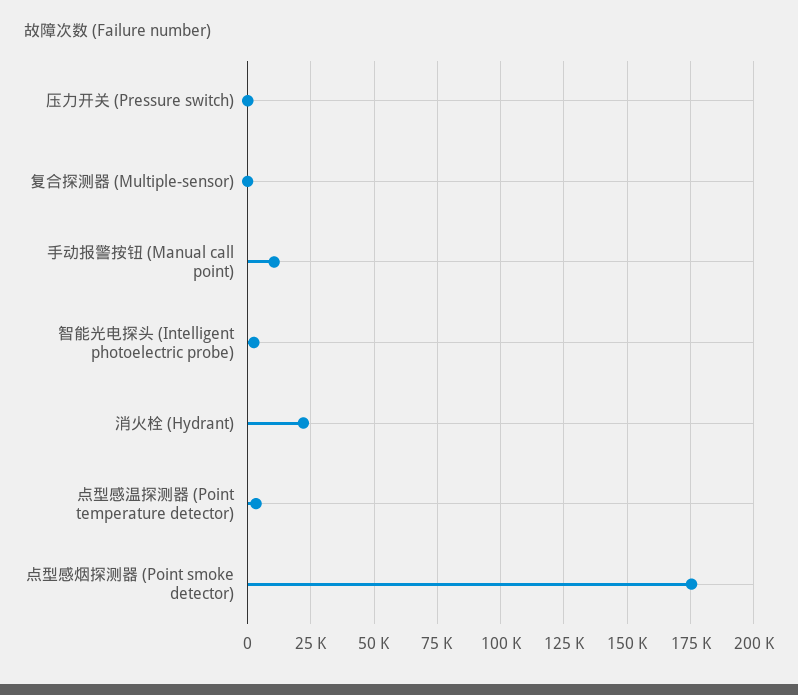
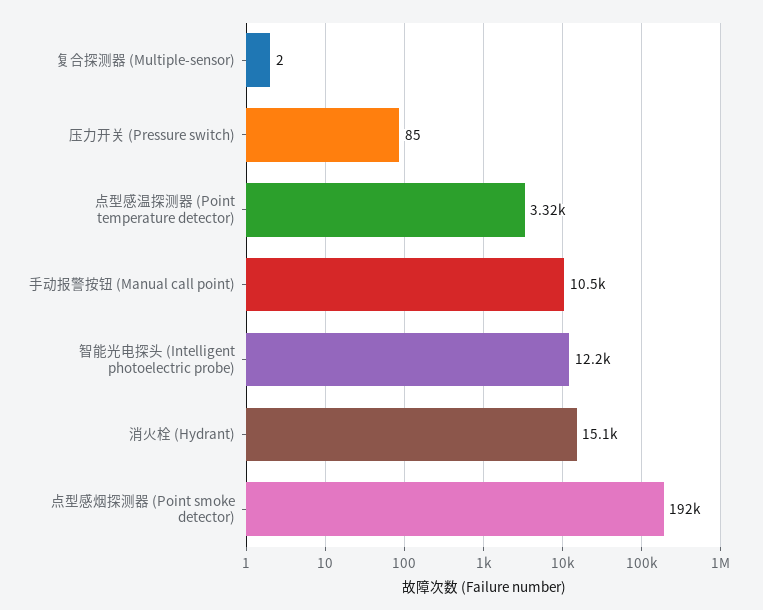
  {
    "压力开关 (Pressure switch)": 85,
    "复合探测器 (Multiple-sensor)": 2,
    "手动报警按钮 (Manual call point)": 10500,
-   "智能光电探头 (Intelligent photoelectric probe)": 2500,
+   "智能光电探头 (Intelligent photoelectric probe)": 12200,
-   "消火栓 (Hydrant)": 22500,
+   "消火栓 (Hydrant)": 15100,
    "点型感温探测器 (Point temperature detector)": 3320,
-   "点型感烟探测器 (Point smoke detector)": 175000
+   "点型感烟探测器 (Point smoke detector)": 192000
  }

